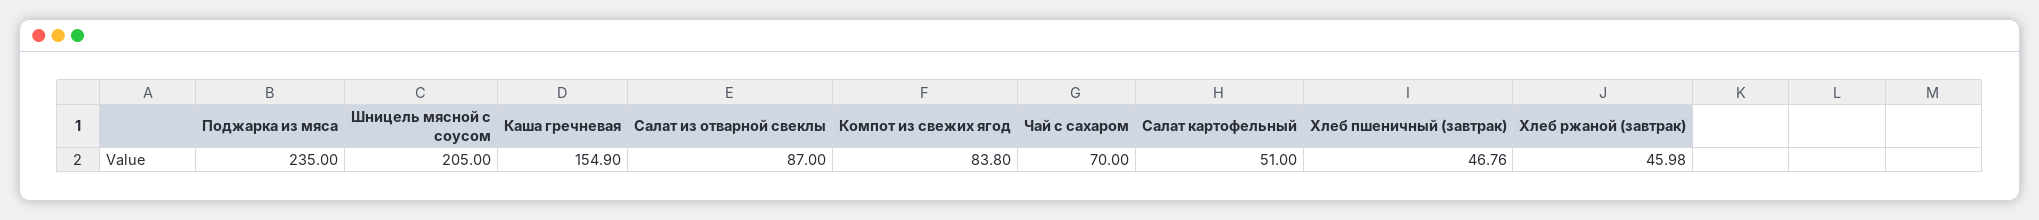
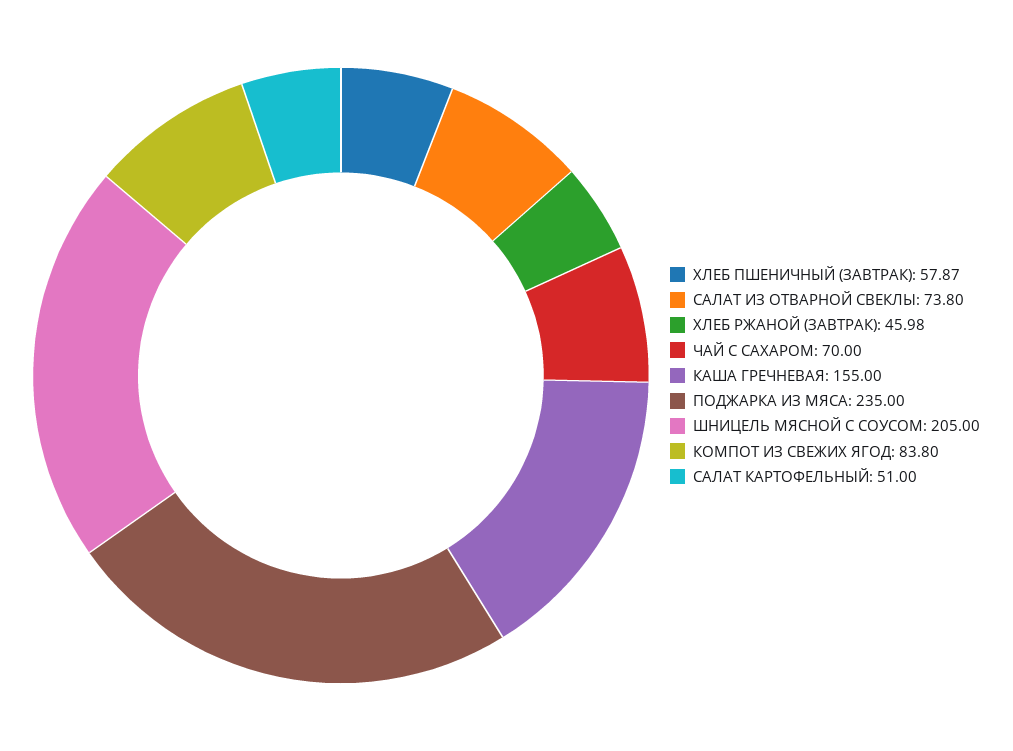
  {
    "Поджарка из мяса": 235,
    "Шницель мясной с соусом": 205,
-   "Каша гречневая": 154.9,
+   "Каша гречневая": 155,
-   "Салат из отварной свеклы": 87,
+   "Салат из отварной свеклы": 73.8,
    "Компот из свежих ягод": 83.8,
    "Чай с сахаром": 70,
    "Салат картофельный": 51,
-   "Хлеб пшеничный (завтрак)": 46.76,
+   "Хлеб пшеничный (завтрак)": 57.87,
    "Хлеб ржаной (завтрак)": 45.98
  }

